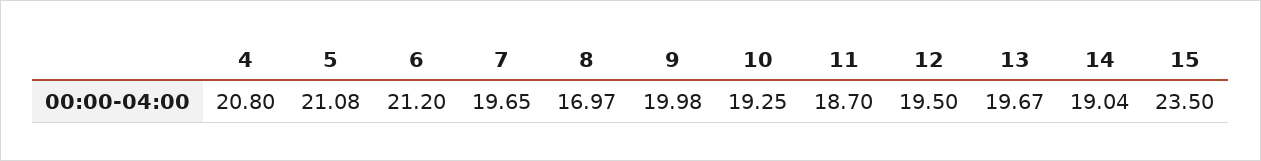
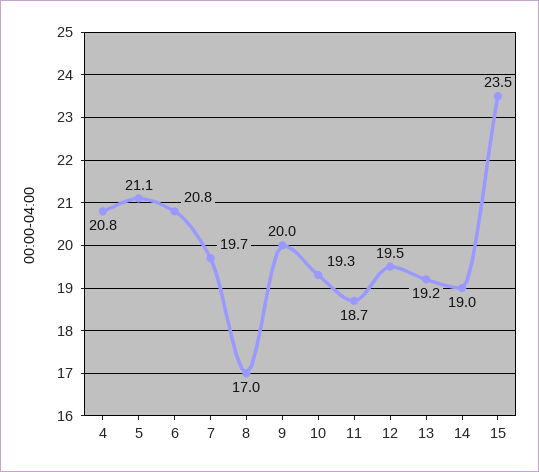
  {
    "4": 20.8,
    "5": 21.08,
-   "6": 21.2,
+   "6": 20.8,
    "7": 19.65,
    "8": 16.97,
    "9": 19.98,
    "10": 19.25,
    "11": 18.7,
    "12": 19.5,
-   "13": 19.67,
+   "13": 19.2,
    "14": 19.04,
    "15": 23.5
  }

